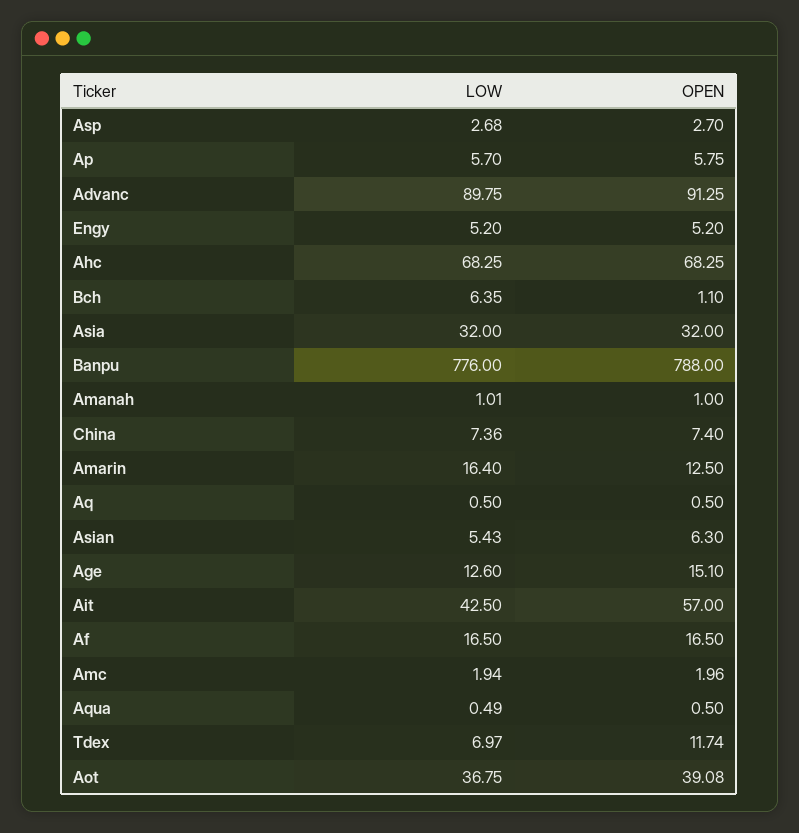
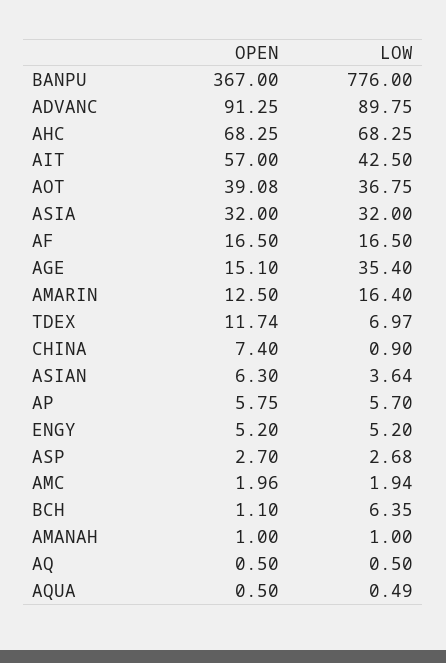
  {
    "LOW": {
      "Asp": 2.68,
      "Ap": 5.7,
      "Advanc": 89.75,
      "Engy": 5.2,
      "Ahc": 68.25,
      "Bch": 6.35,
      "Asia": 32,
      "Banpu": 776,
-     "Amanah": 1.01,
+     "Amanah": 1,
-     "China": 7.36,
+     "China": 0.9,
      "Amarin": 16.4,
      "Aq": 0.5,
-     "Asian": 5.43,
+     "Asian": 3.64,
-     "Age": 12.6,
+     "Age": 35.4,
      "Ait": 42.5,
      "Af": 16.5,
      "Amc": 1.94,
      "Aqua": 0.49,
      "Tdex": 6.97,
      "Aot": 36.75
    },
    "OPEN": {
      "Asp": 2.7,
      "Ap": 5.75,
      "Advanc": 91.25,
      "Engy": 5.2,
      "Ahc": 68.25,
      "Bch": 1.1,
      "Asia": 32,
-     "Banpu": 788,
+     "Banpu": 367,
      "Amanah": 1,
      "China": 7.4,
      "Amarin": 12.5,
      "Aq": 0.5,
      "Asian": 6.3,
      "Age": 15.1,
      "Ait": 57,
      "Af": 16.5,
      "Amc": 1.96,
      "Aqua": 0.5,
      "Tdex": 11.74,
      "Aot": 39.08
    }
  }

